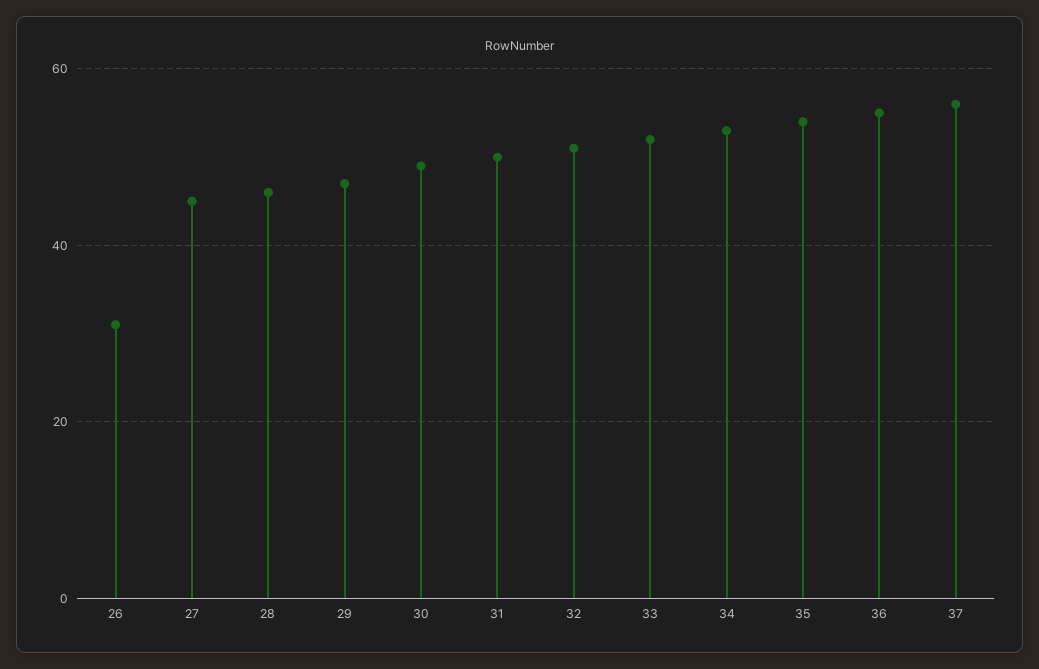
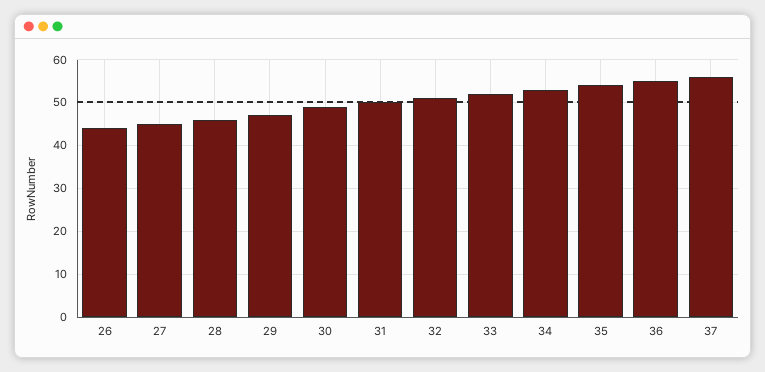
  {
-   "26": 30,
+   "26": 45,
    "27": 45,
    "28": 45,
    "29": 45,
    "30": 50,
    "31": 50,
    "32": 50,
    "33": 50,
    "34": 55,
    "35": 55,
    "36": 55,
    "37": 55
  }

